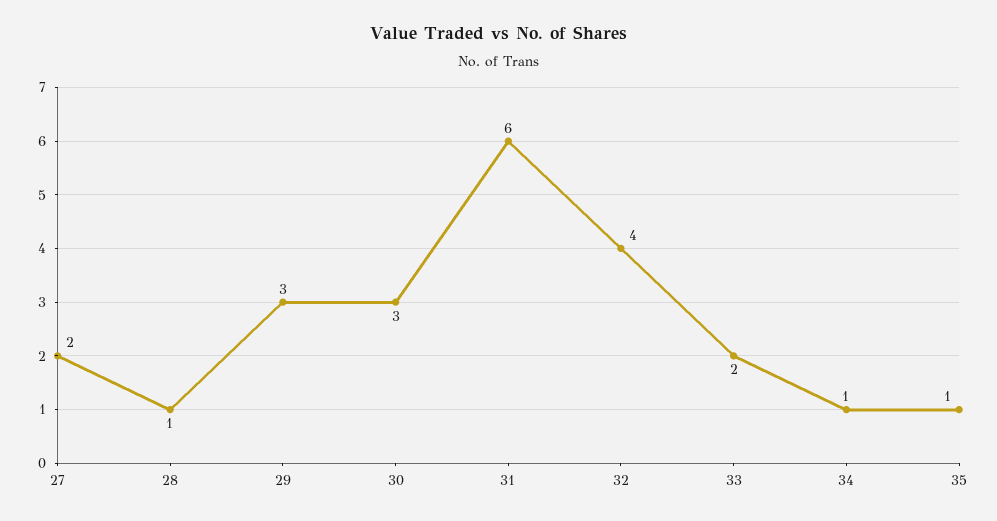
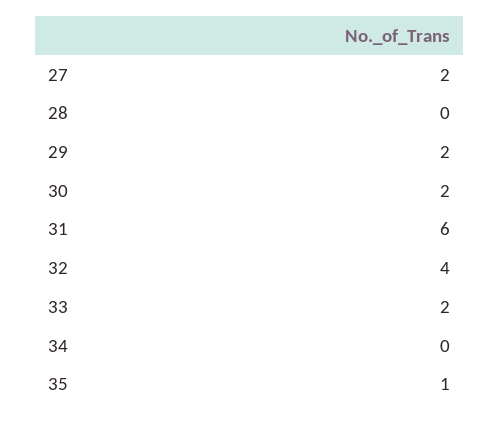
  {
    "27": 2,
-   "28": 1,
+   "28": 0,
-   "29": 3,
+   "29": 2,
-   "30": 3,
+   "30": 2,
    "31": 6,
    "32": 4,
    "33": 2,
-   "34": 1,
+   "34": 0,
    "35": 1
  }

